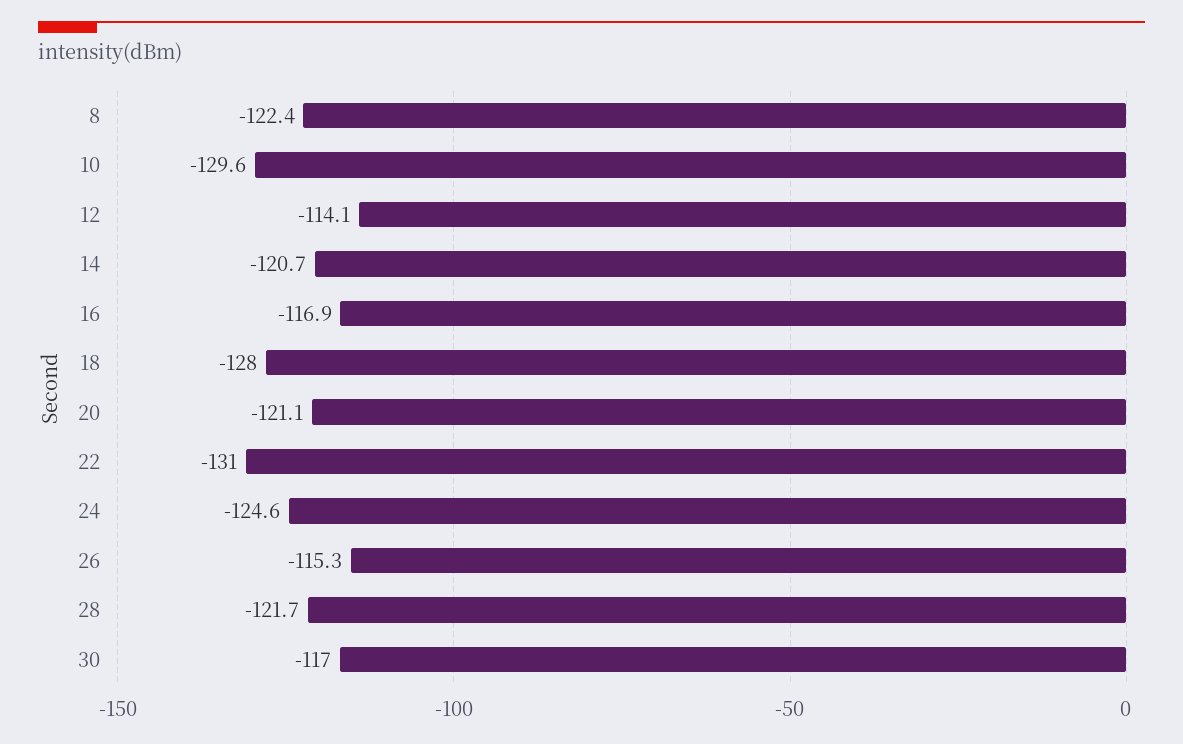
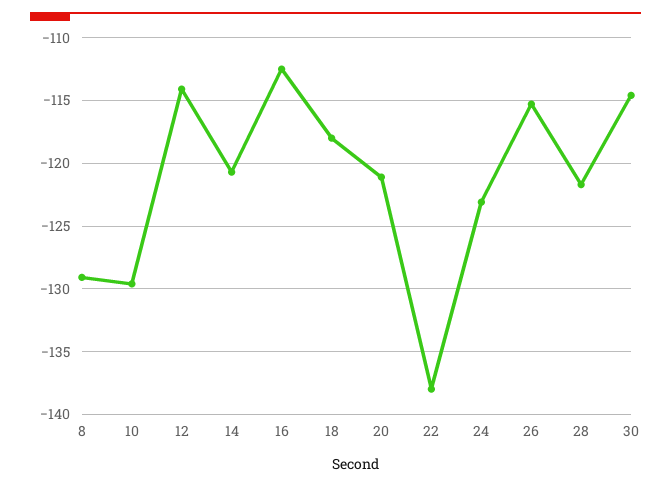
  {
-   "8": -122.4,
+   "8": -129,
    "10": -129.6,
    "12": -114.1,
    "14": -120.7,
-   "16": -116.9,
+   "16": -112.5,
-   "18": -128,
+   "18": -118,
    "20": -121.1,
-   "22": -131,
+   "22": -138,
-   "24": -124.6,
+   "24": -123,
    "26": -115.3,
    "28": -121.7,
-   "30": -117
+   "30": -114.5
  }

